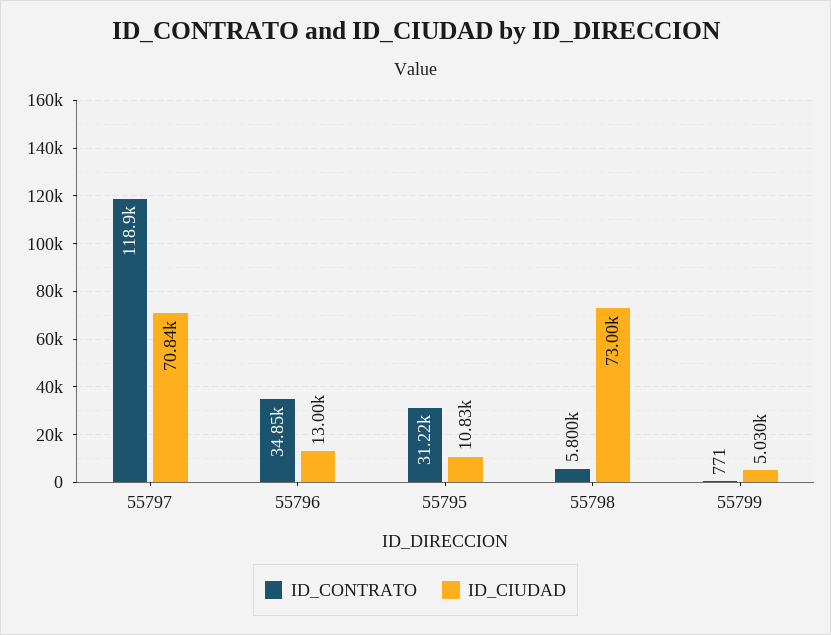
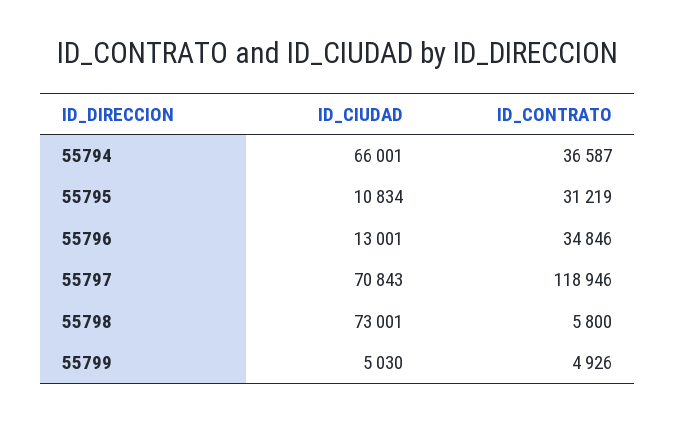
  {
    "ID_CONTRATO": {
      "55797": 118946,
      "55796": 34846,
      "55795": 31219,
      "55798": 5800,
-     "55799": 771
+     "55799": 4926,
+     "55794": 36587
    },
    "ID_CIUDAD": {
      "55797": 70843,
      "55796": 13001,
      "55795": 10834,
      "55798": 73001,
-     "55799": 5030
+     "55799": 5030,
+     "55794": 66001
    }
  }

